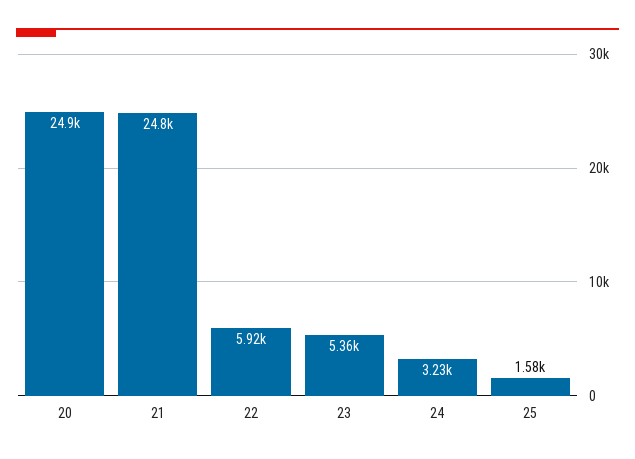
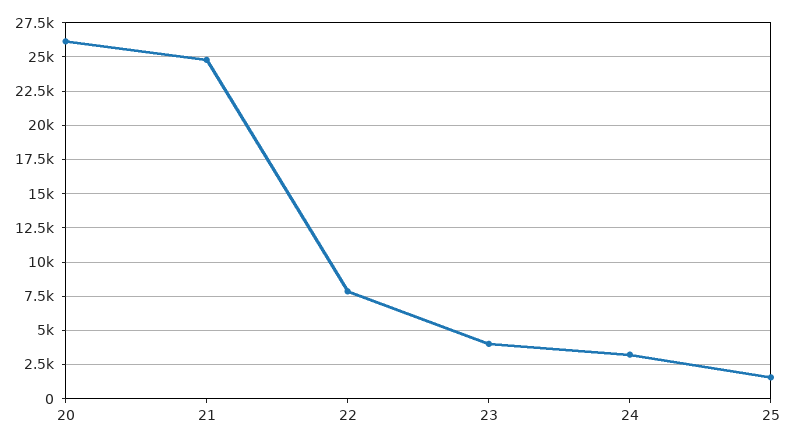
  {
-   "20": 24900,
+   "20": 26000,
    "21": 24800,
-   "22": 5920,
+   "22": 8000,
-   "23": 5360,
+   "23": 4000,
    "24": 3230,
    "25": 1580
  }

